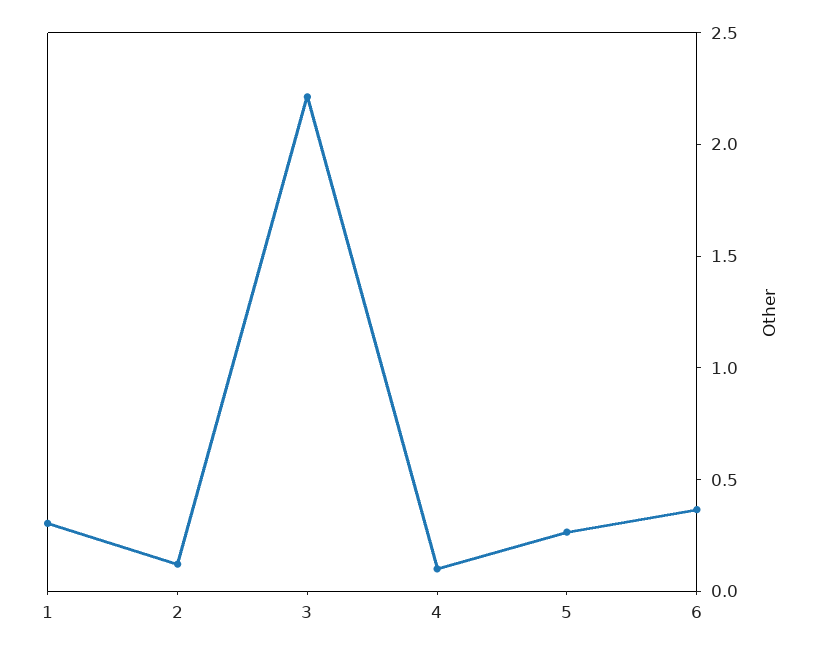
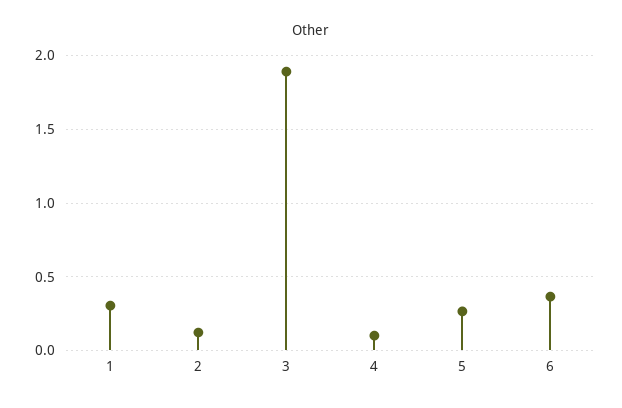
  {
    "1": 0.3,
    "2": 0.1,
-   "3": 2.2,
+   "3": 1.9,
    "4": 0.1,
    "5": 0.25,
    "6": 0.35
  }

